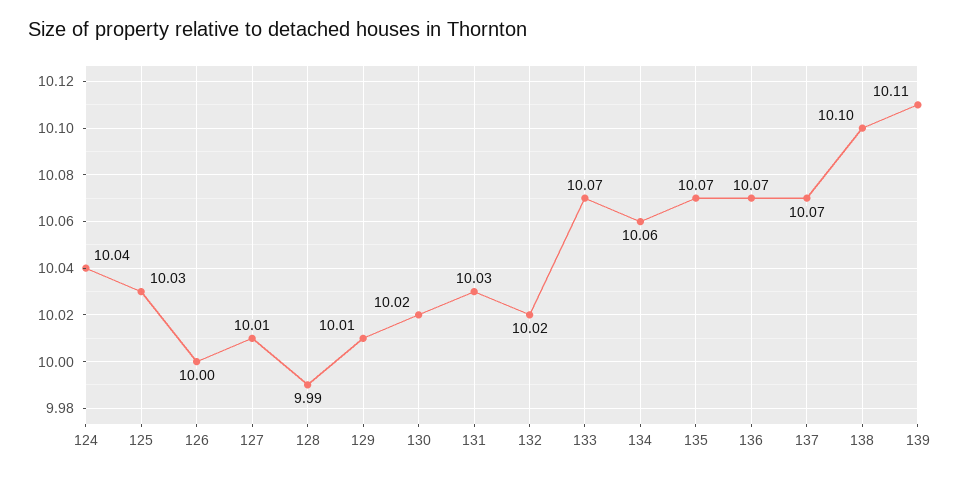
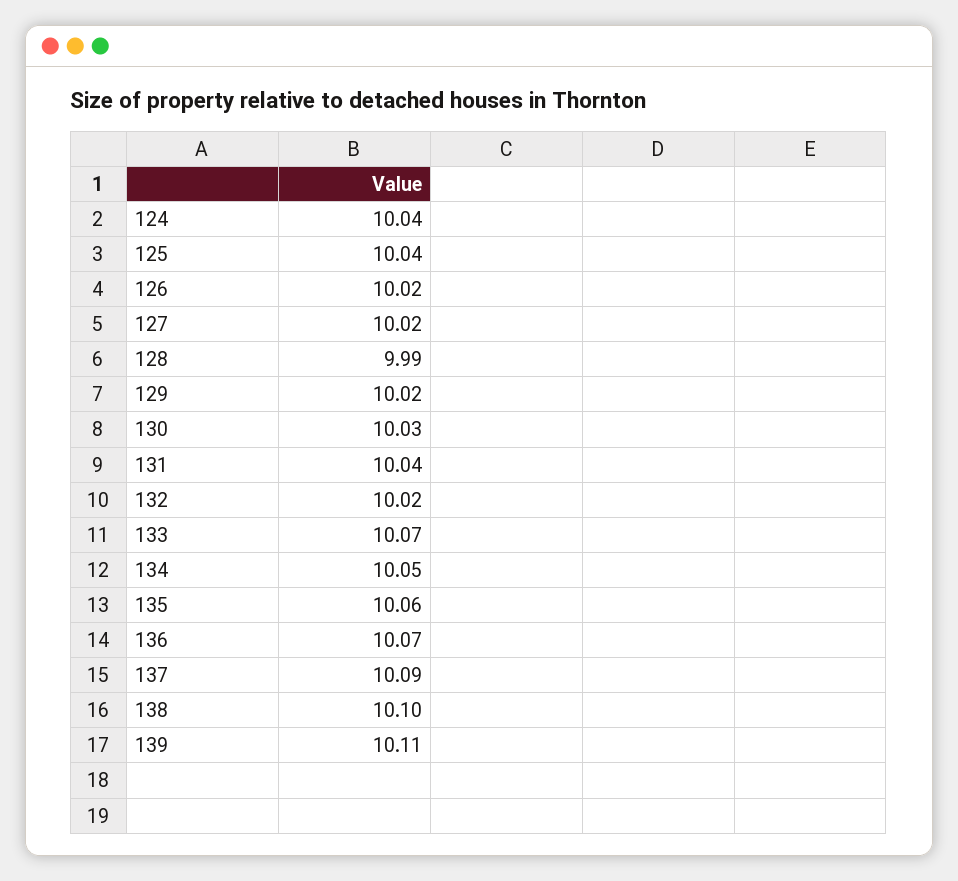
  {
    "124": 10.04,
-   "125": 10.03,
+   "125": 10.04,
-   "126": 10,
+   "126": 10.02,
-   "127": 10.01,
+   "127": 10.02,
    "128": 9.99,
-   "129": 10.01,
+   "129": 10.02,
-   "130": 10.02,
+   "130": 10.03,
-   "131": 10.03,
+   "131": 10.04,
    "132": 10.02,
    "133": 10.07,
-   "134": 10.06,
+   "134": 10.05,
-   "135": 10.07,
+   "135": 10.06,
    "136": 10.07,
-   "137": 10.07,
+   "137": 10.09,
    "138": 10.1,
    "139": 10.11
  }

